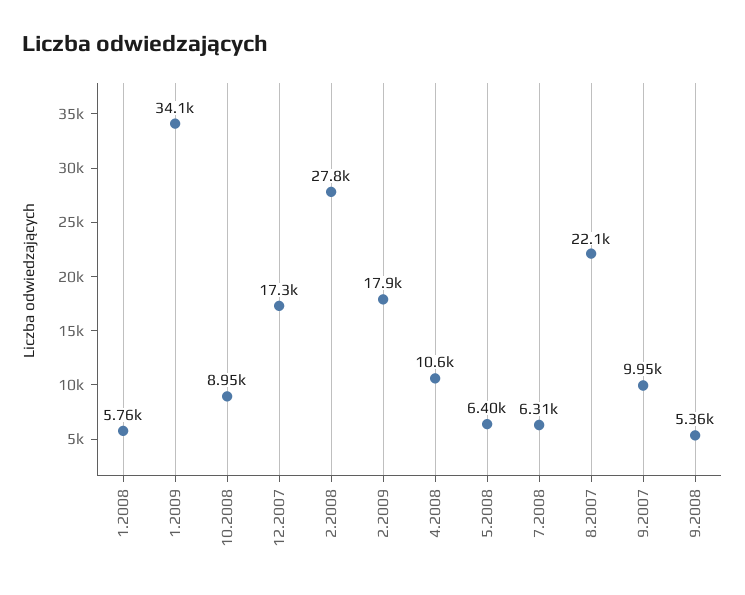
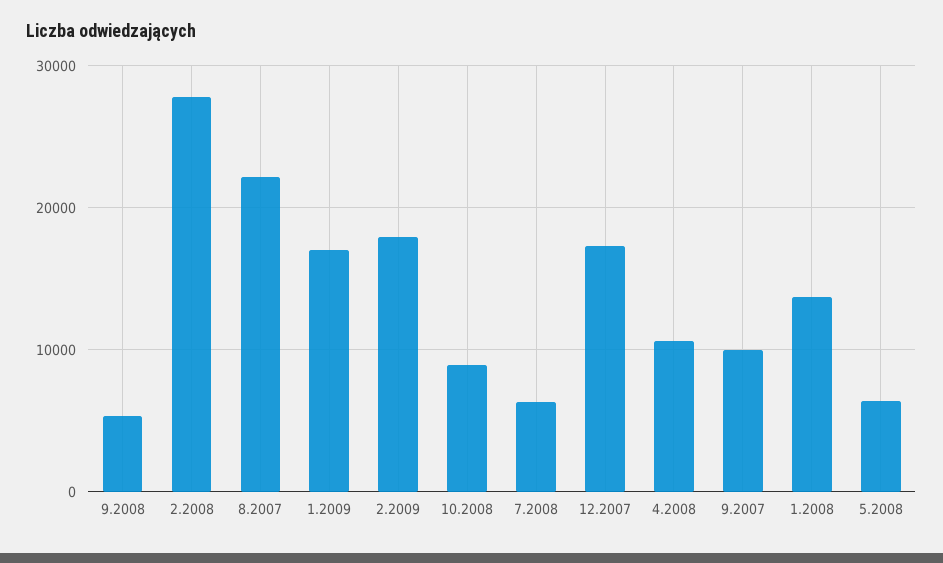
  {
-   "1.2008": 5760,
+   "1.2008": 14000,
-   "1.2009": 34100,
+   "1.2009": 17000,
    "10.2008": 8950,
    "12.2007": 17300,
    "2.2008": 27800,
    "2.2009": 17900,
    "4.2008": 10600,
    "5.2008": 6400,
    "7.2008": 6310,
    "8.2007": 22100,
    "9.2007": 9950,
    "9.2008": 5360
  }

